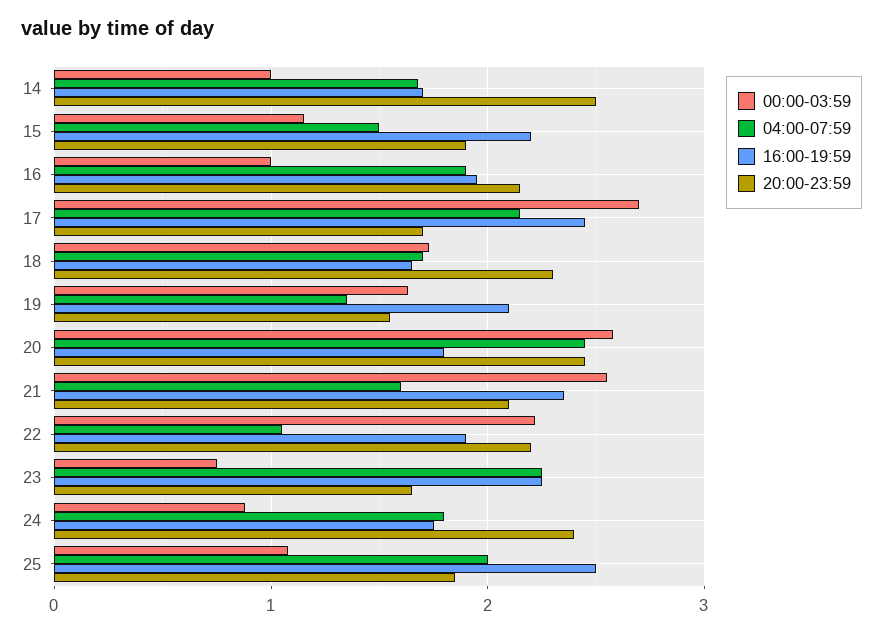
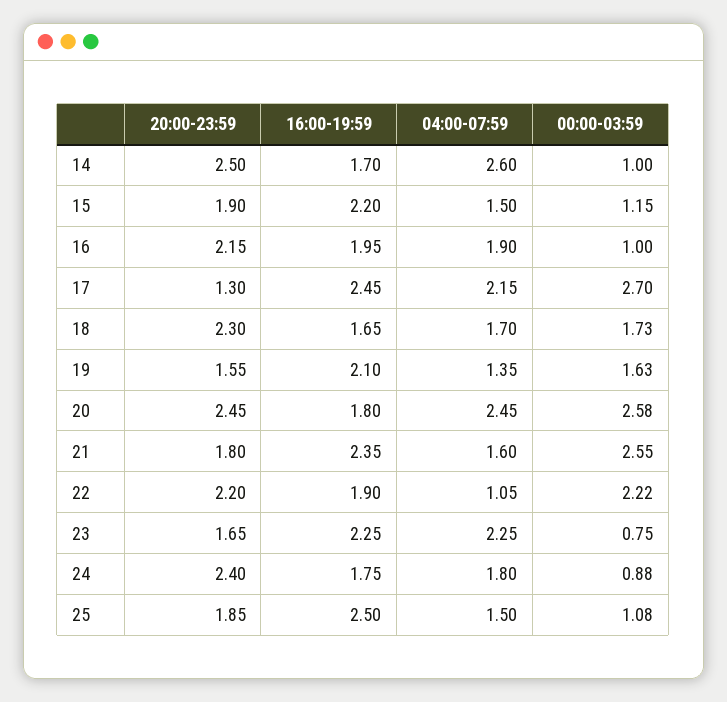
  {
    "00:00-03:59": {
      "14": 1,
      "15": 1.15,
      "16": 1,
      "17": 2.7,
      "18": 1.73,
      "19": 1.63,
      "20": 2.58,
      "21": 2.55,
      "22": 2.22,
      "23": 0.75,
      "24": 0.88,
      "25": 1.08
    },
    "04:00-07:59": {
-     "14": 1.7,
+     "14": 2.6,
      "15": 1.5,
      "16": 1.9,
      "17": 2.15,
      "18": 1.7,
      "19": 1.35,
      "20": 2.45,
      "21": 1.6,
      "22": 1.05,
      "23": 2.25,
      "24": 1.8,
-     "25": 2
+     "25": 1.5
    },
    "16:00-19:59": {
      "14": 1.7,
      "15": 2.2,
      "16": 1.95,
      "17": 2.45,
      "18": 1.65,
      "19": 2.1,
      "20": 1.8,
      "21": 2.35,
      "22": 1.9,
      "23": 2.25,
      "24": 1.75,
      "25": 2.5
    },
    "20:00-23:59": {
      "14": 2.5,
      "15": 1.9,
      "16": 2.15,
-     "17": 1.7,
+     "17": 1.3,
      "18": 2.3,
      "19": 1.55,
      "20": 2.45,
-     "21": 2.1,
+     "21": 1.8,
      "22": 2.2,
      "23": 1.65,
      "24": 2.4,
      "25": 1.85
    }
  }

